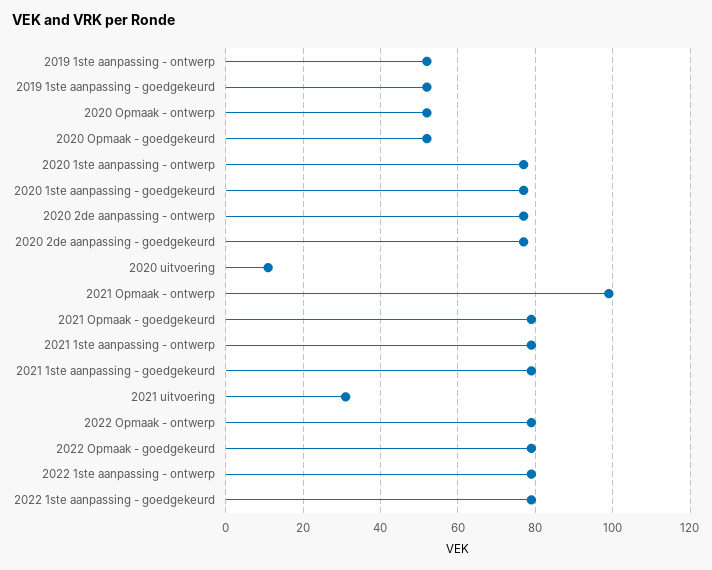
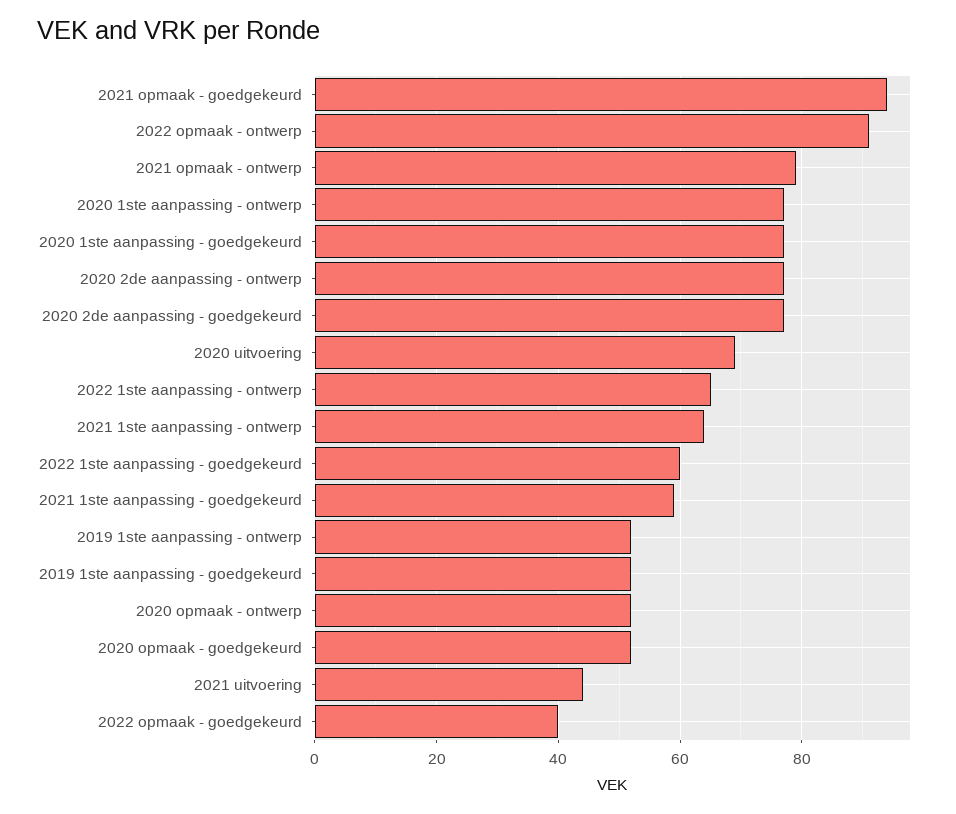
  {
    "2019 1ste aanpassing - ontwerp": 50,
    "2019 1ste aanpassing - goedgekeurd": 50,
    "2020 Opmaak - ontwerp": 50,
    "2020 Opmaak - goedgekeurd": 50,
    "2020 1ste aanpassing - ontwerp": 75,
    "2020 1ste aanpassing - goedgekeurd": 75,
    "2020 2de aanpassing - ontwerp": 75,
    "2020 2de aanpassing - goedgekeurd": 75,
-   "2020 uitvoering": 10,
+   "2020 uitvoering": 70,
-   "2021 Opmaak - ontwerp": 100,
+   "2021 Opmaak - ontwerp": 80,
-   "2021 Opmaak - goedgekeurd": 80,
+   "2021 Opmaak - goedgekeurd": 95,
-   "2021 1ste aanpassing - ontwerp": 80,
+   "2021 1ste aanpassing - ontwerp": 65,
-   "2021 1ste aanpassing - goedgekeurd": 80,
+   "2021 1ste aanpassing - goedgekeurd": 60,
-   "2021 uitvoering": 30,
+   "2021 uitvoering": 45,
-   "2022 Opmaak - ontwerp": 80,
+   "2022 Opmaak - ontwerp": 90,
-   "2022 Opmaak - goedgekeurd": 80,
+   "2022 Opmaak - goedgekeurd": 40,
-   "2022 1ste aanpassing - ontwerp": 80,
+   "2022 1ste aanpassing - ontwerp": 65,
-   "2022 1ste aanpassing - goedgekeurd": 80
+   "2022 1ste aanpassing - goedgekeurd": 60
  }

